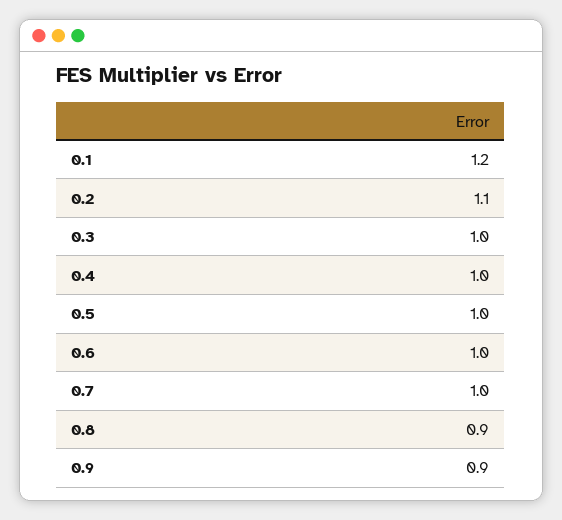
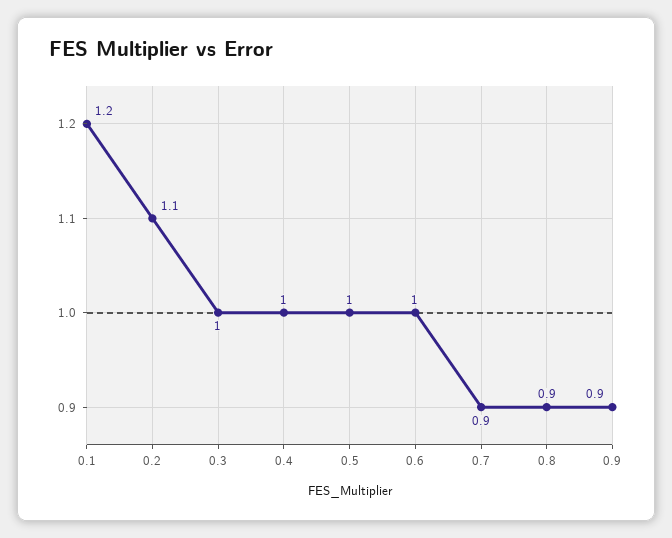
  {
    "0.1": 1.2,
    "0.2": 1.1,
    "0.3": 1,
    "0.4": 1,
    "0.5": 1,
    "0.6": 1,
-   "0.7": 1,
+   "0.7": 0.9,
    "0.8": 0.9,
    "0.9": 0.9
  }

